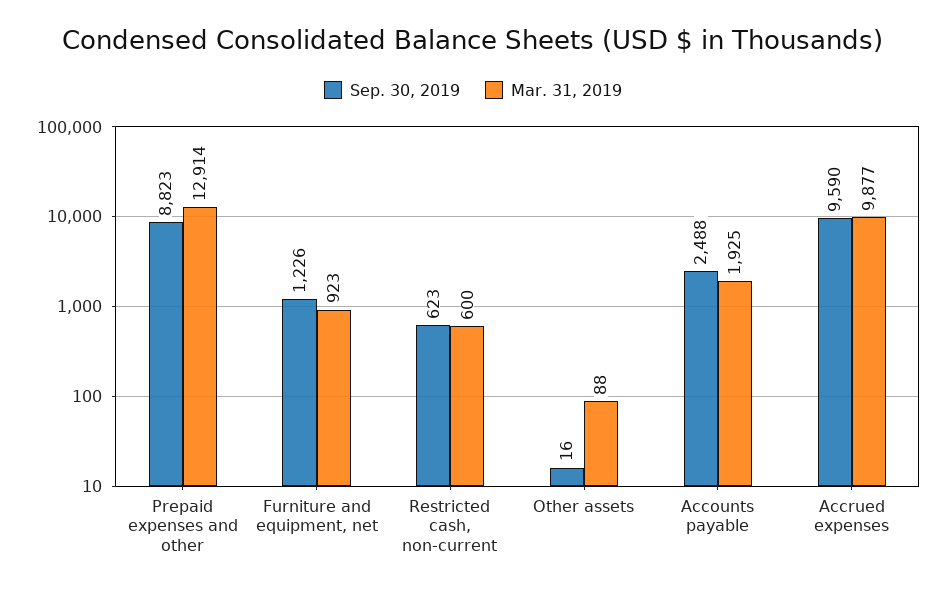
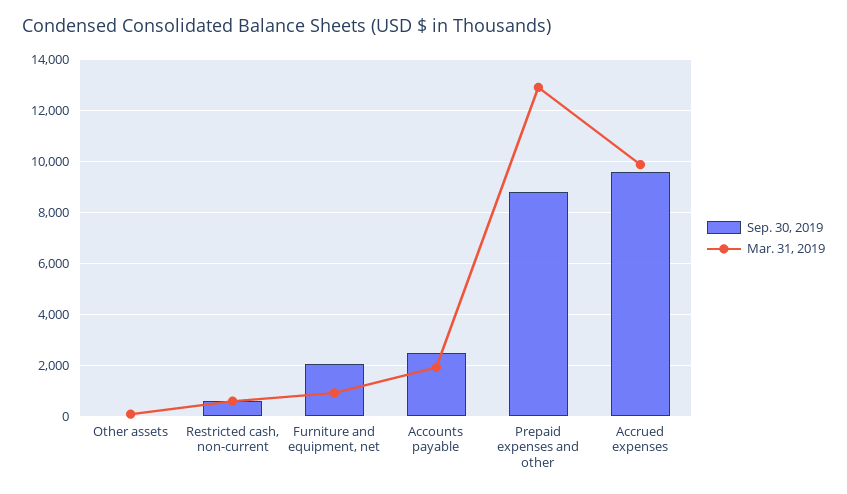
  {
    "Sep. 30, 2019": {
      "Prepaid expenses and other": 8823,
-     "Furniture and equipment, net": 1226,
+     "Furniture and equipment, net": 2000,
      "Restricted cash, non-current": 623,
      "Other assets": 16,
      "Accounts payable": 2488,
      "Accrued expenses": 9590
    },
    "Mar. 31, 2019": {
      "Prepaid expenses and other": 12914,
      "Furniture and equipment, net": 923,
      "Restricted cash, non-current": 600,
      "Other assets": 88,
      "Accounts payable": 1925,
      "Accrued expenses": 9877
    }
  }

